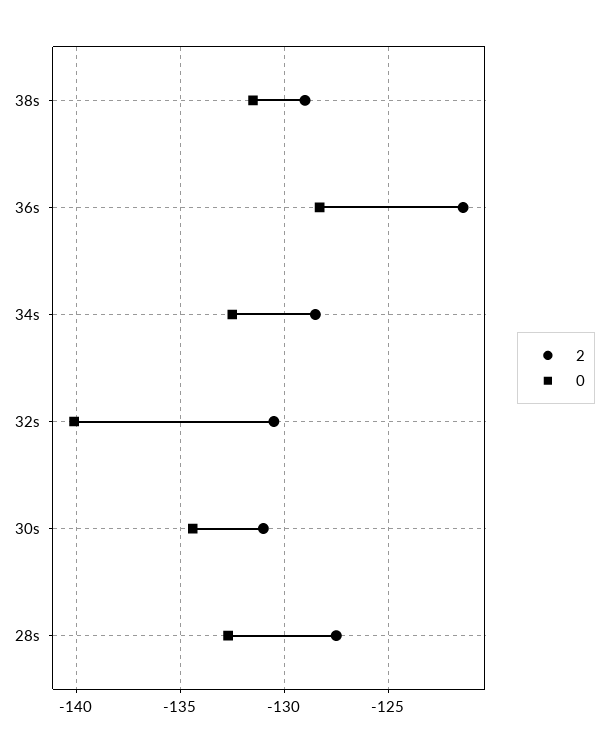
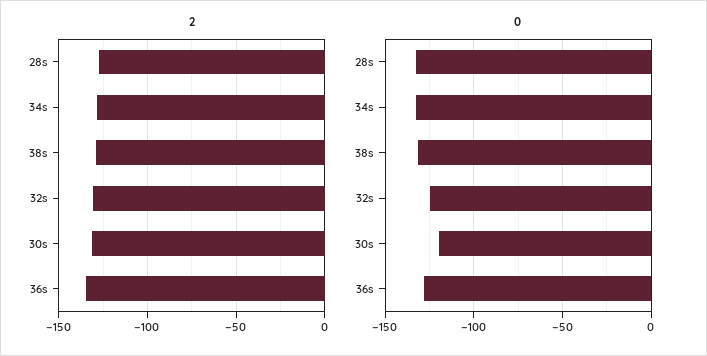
  {
    "2": {
      "38s": -129,
-     "36s": -121.5,
+     "36s": -135,
      "34s": -128.5,
      "32s": -130.5,
      "30s": -131,
      "28s": -127.5
    },
    "0": {
      "38s": -131.5,
      "36s": -128.5,
      "34s": -132.5,
-     "32s": -140,
+     "32s": -125,
-     "30s": -134.5,
+     "30s": -120,
      "28s": -132.5
    }
  }

